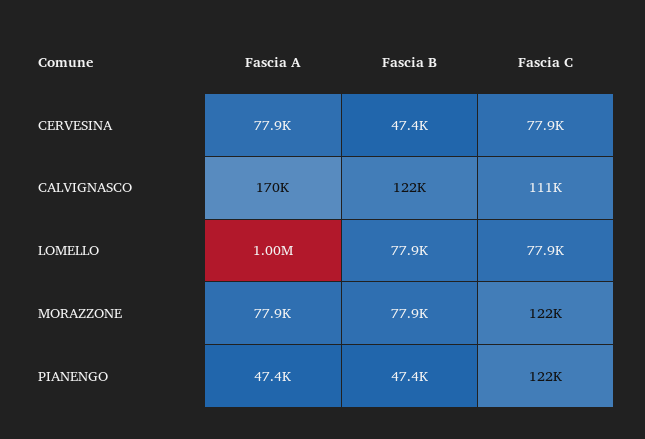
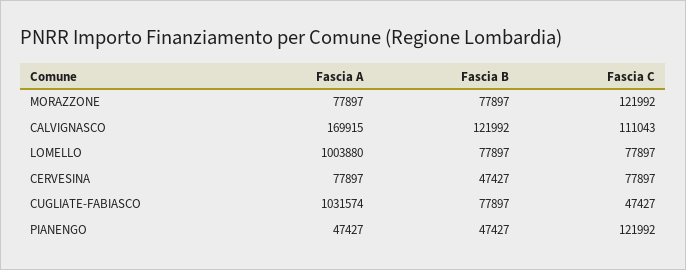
  {
    "Fascia A": {
      "CERVESINA": 77897,
      "CALVIGNASCO": 169915,
      "LOMELLO": 1003880,
      "MORAZZONE": 77897,
-     "PIANENGO": 47427
+     "PIANENGO": 47427,
+     "CUGLIATE-FABIASCO": 1031574
    },
    "Fascia B": {
      "CERVESINA": 47427,
      "CALVIGNASCO": 121992,
      "LOMELLO": 77897,
      "MORAZZONE": 77897,
-     "PIANENGO": 47427
+     "PIANENGO": 47427,
+     "CUGLIATE-FABIASCO": 77897
    },
    "Fascia C": {
      "CERVESINA": 77897,
      "CALVIGNASCO": 111043,
      "LOMELLO": 77897,
      "MORAZZONE": 121992,
-     "PIANENGO": 121992
+     "PIANENGO": 121992,
+     "CUGLIATE-FABIASCO": 47427
    }
  }

